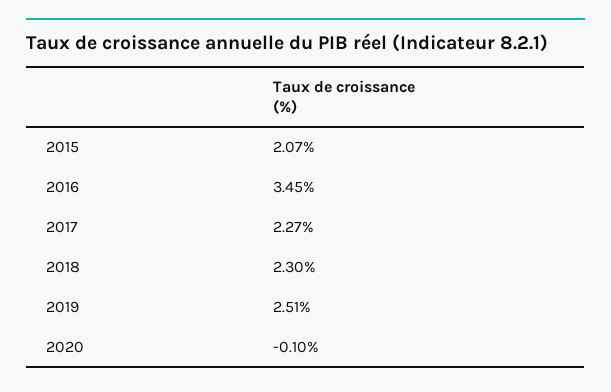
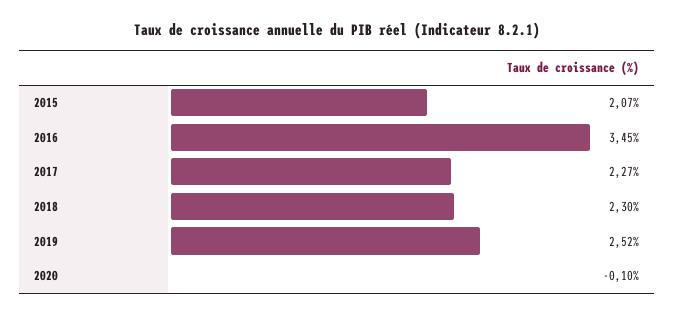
  {
    "2015": 2.07,
    "2016": 3.45,
    "2017": 2.27,
    "2018": 2.3,
-   "2019": 2.51,
+   "2019": 2.52,
    "2020": -0.1
  }

